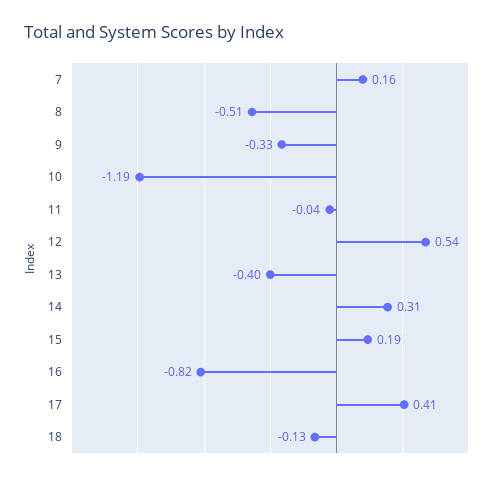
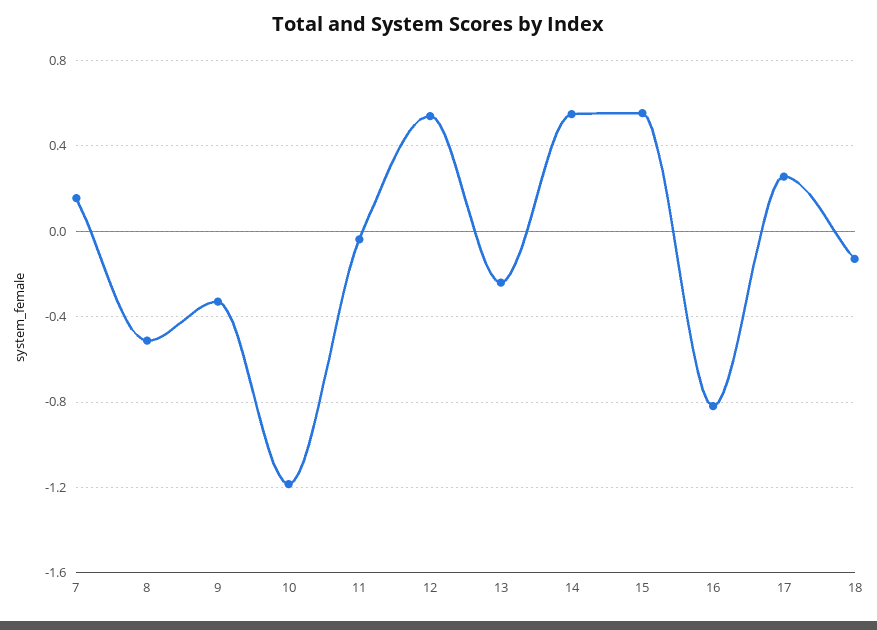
  {
    "7": 0.16,
    "8": -0.51,
    "9": -0.33,
    "10": -1.19,
    "11": -0.04,
    "12": 0.54,
-   "13": -0.4,
+   "13": -0.25,
-   "14": 0.31,
+   "14": 0.55,
-   "15": 0.19,
+   "15": 0.55,
    "16": -0.82,
-   "17": 0.41,
+   "17": 0.25,
    "18": -0.13
  }

